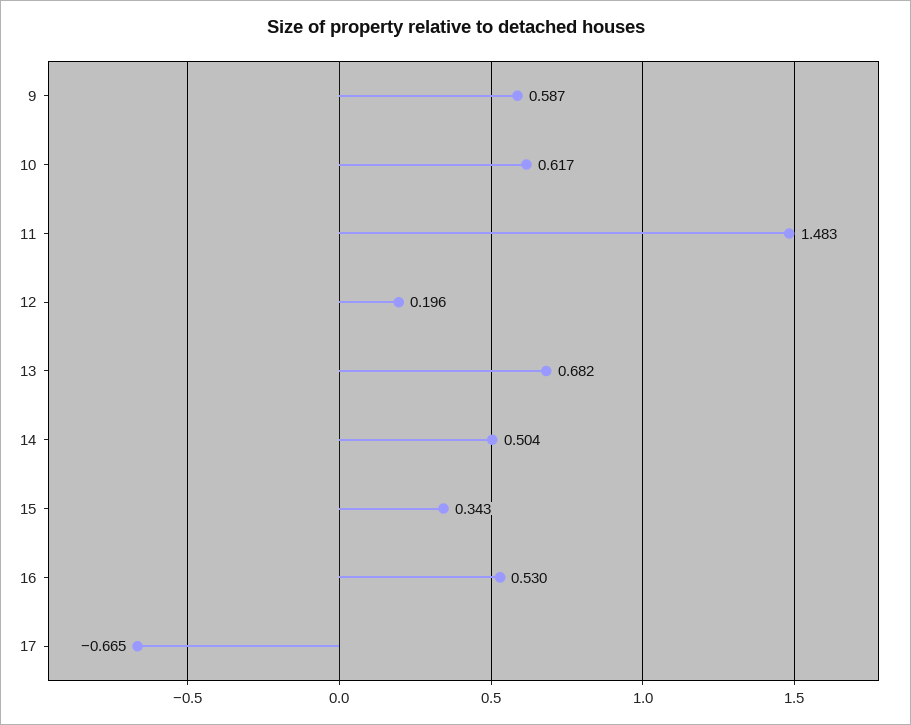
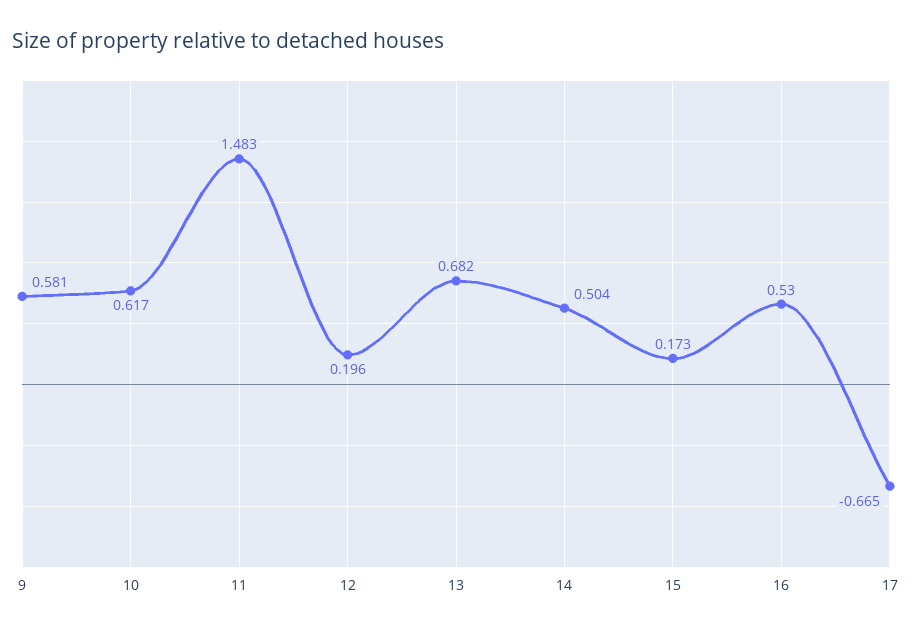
  {
-   "9": 0.587,
+   "9": 0.581,
    "10": 0.617,
    "11": 1.483,
    "12": 0.196,
    "13": 0.682,
    "14": 0.504,
-   "15": 0.343,
+   "15": 0.173,
    "16": 0.53,
    "17": -0.665
  }

